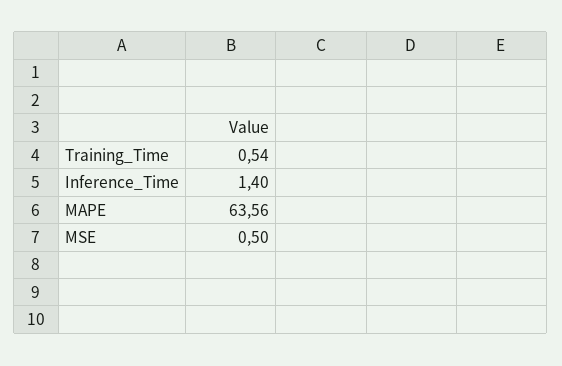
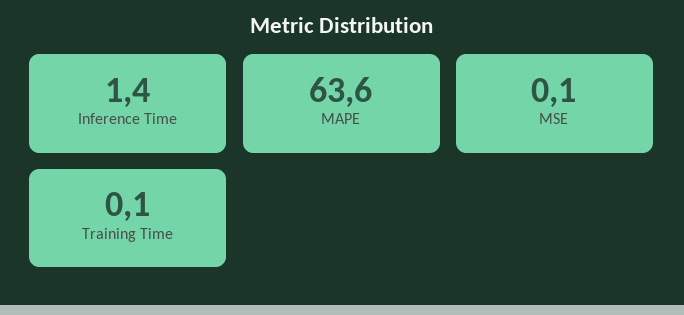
  {
-   "Training_Time": 0.54,
+   "Training_Time": 0.1,
    "Inference_Time": 1.4,
    "MAPE": 63.56,
-   "MSE": 0.5
+   "MSE": 0.1
  }

